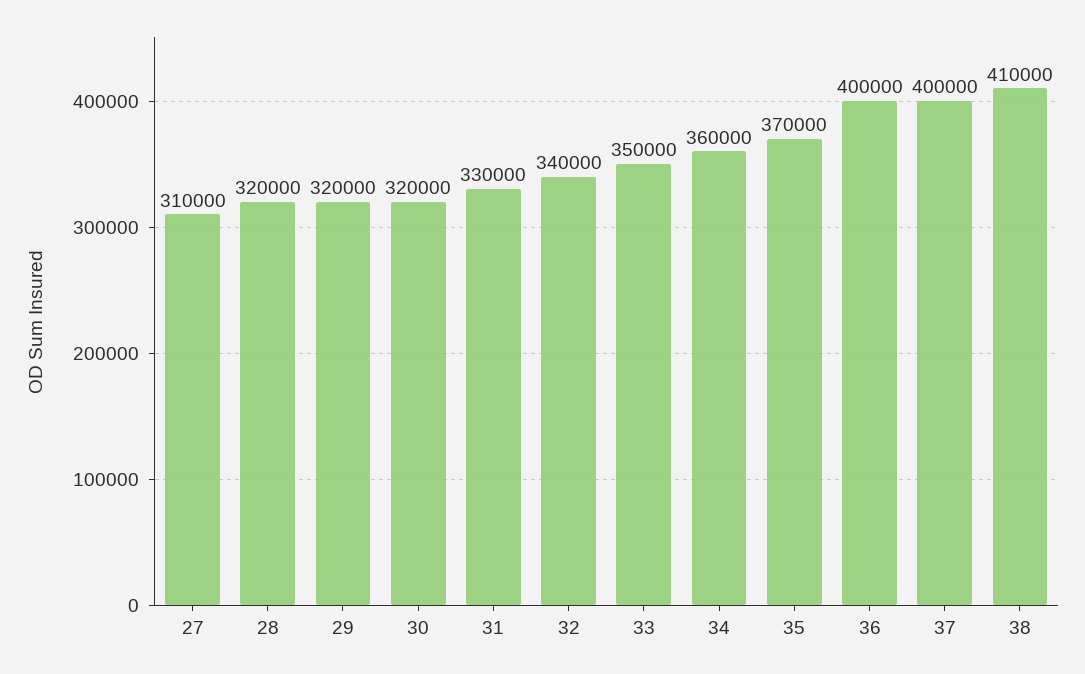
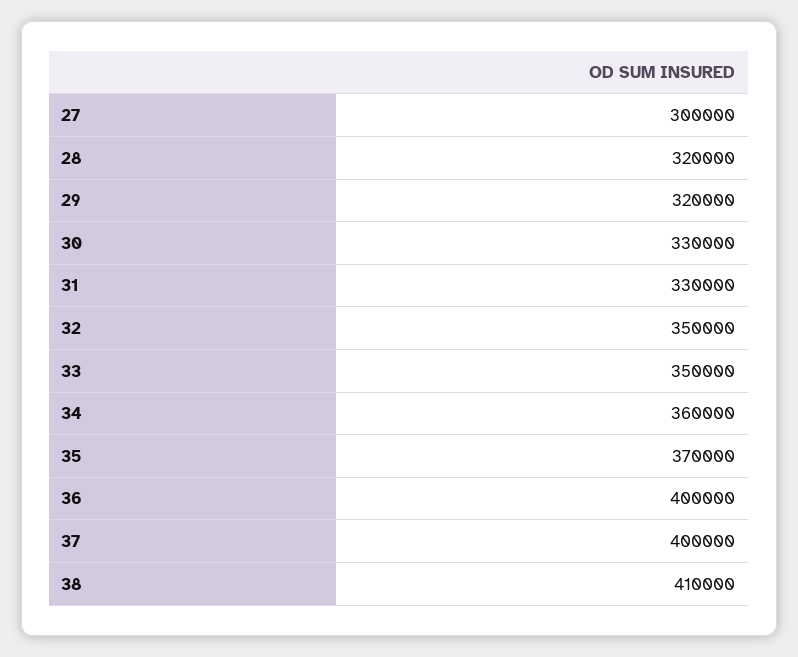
  {
-   "27": 310000,
+   "27": 300000,
    "28": 320000,
    "29": 320000,
-   "30": 320000,
+   "30": 330000,
    "31": 330000,
-   "32": 340000,
+   "32": 350000,
    "33": 350000,
    "34": 360000,
    "35": 370000,
    "36": 400000,
    "37": 400000,
    "38": 410000
  }

